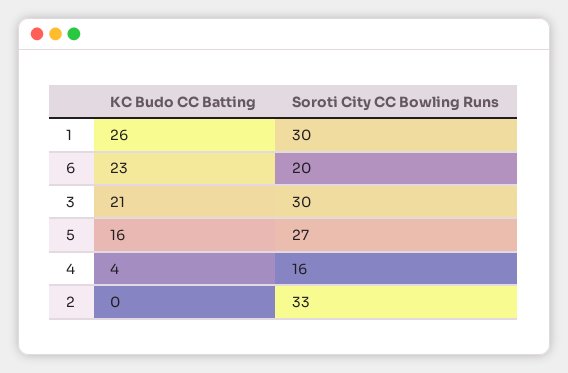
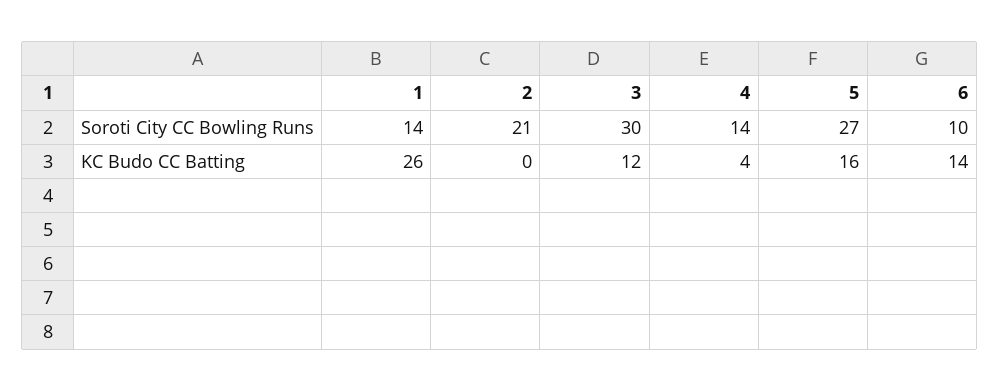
  {
    "KC Budo CC Batting": {
      "1": 26,
-     "6": 23,
+     "6": 14,
-     "3": 21,
+     "3": 12,
      "5": 16,
      "4": 4,
      "2": 0
    },
    "Soroti City CC Bowling Runs": {
-     "1": 30,
+     "1": 14,
-     "6": 20,
+     "6": 10,
      "3": 30,
      "5": 27,
-     "4": 16,
+     "4": 14,
-     "2": 33
+     "2": 21
    }
  }

